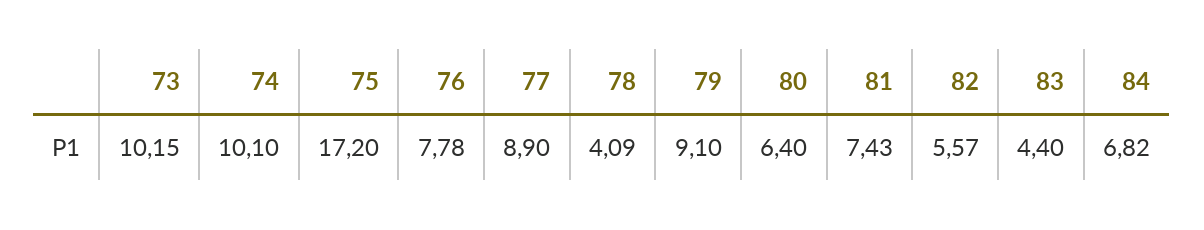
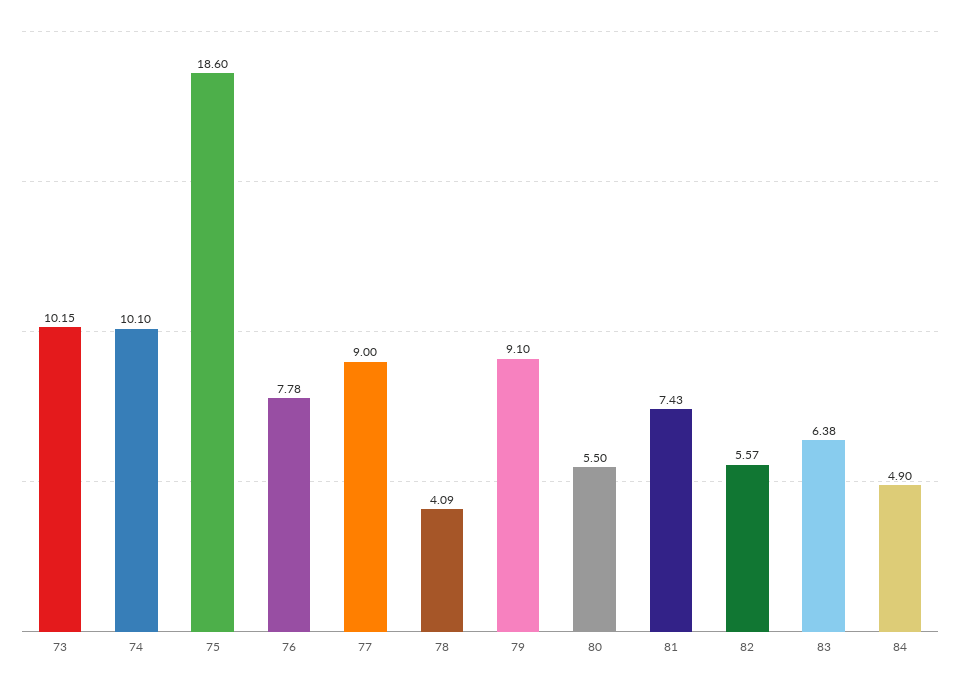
  {
    "73": 10.15,
    "74": 10.1,
-   "75": 17.2,
+   "75": 18.6,
    "76": 7.78,
-   "77": 8.9,
+   "77": 9,
    "78": 4.09,
    "79": 9.1,
-   "80": 6.4,
+   "80": 5.5,
    "81": 7.43,
    "82": 5.57,
-   "83": 4.4,
+   "83": 6.38,
-   "84": 6.82
+   "84": 4.9
  }

